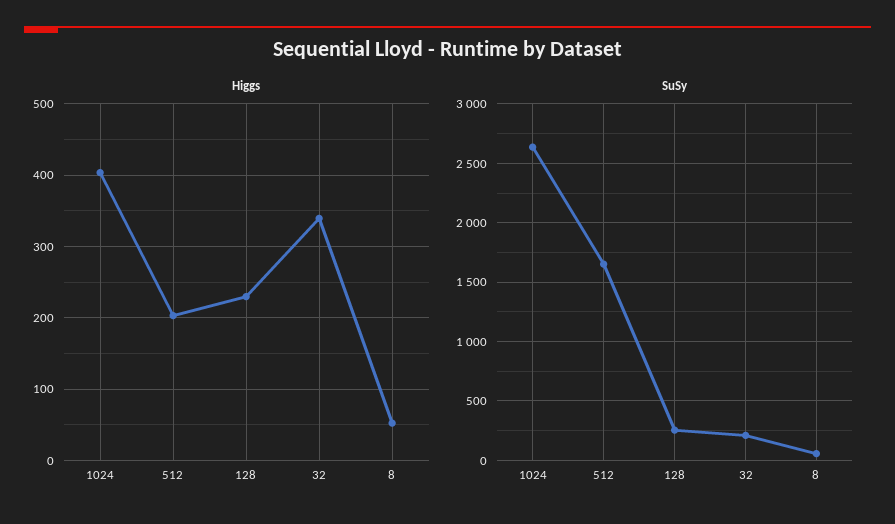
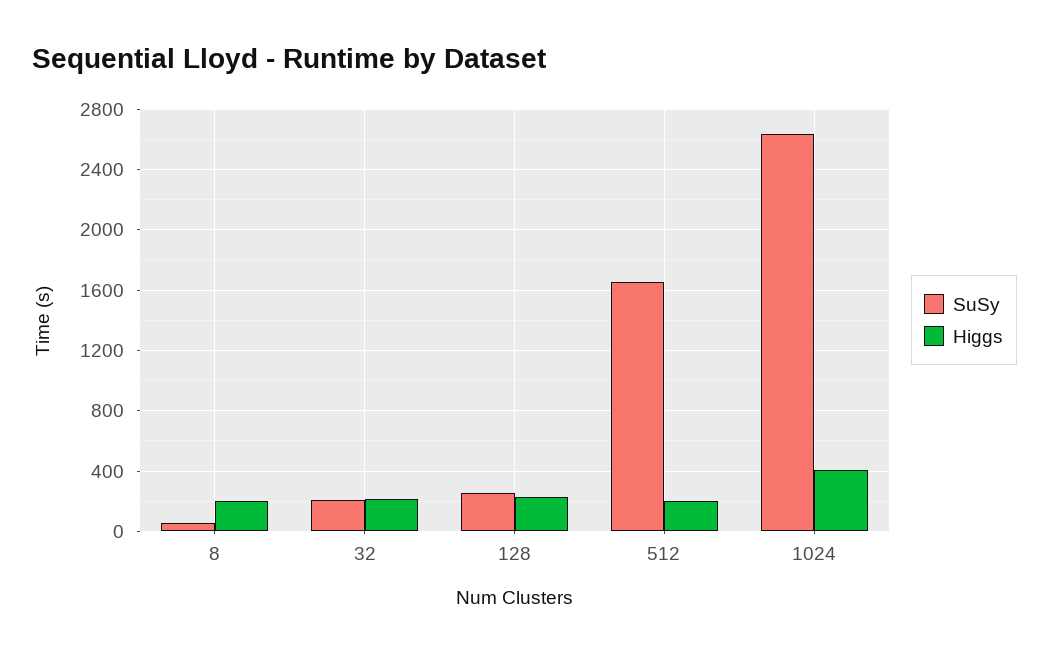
  {
    "Higgs": {
      "1024": 400,
      "512": 200,
      "128": 230,
-     "32": 340,
+     "32": 200,
-     "8": 50
+     "8": 200
    },
    "SuSy": {
      "1024": 2650,
      "512": 1650,
      "128": 250,
      "32": 200,
      "8": 50
    }
  }

